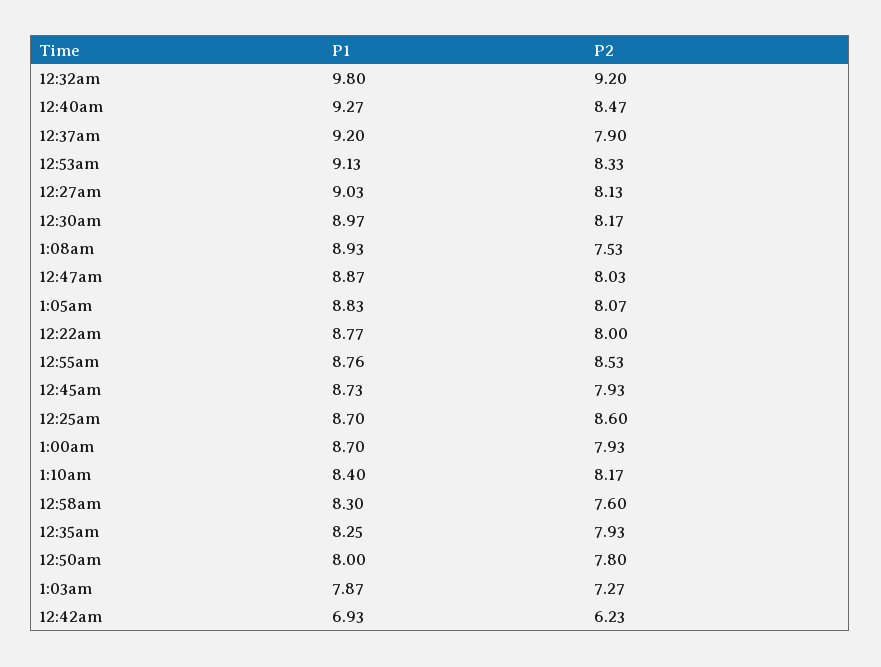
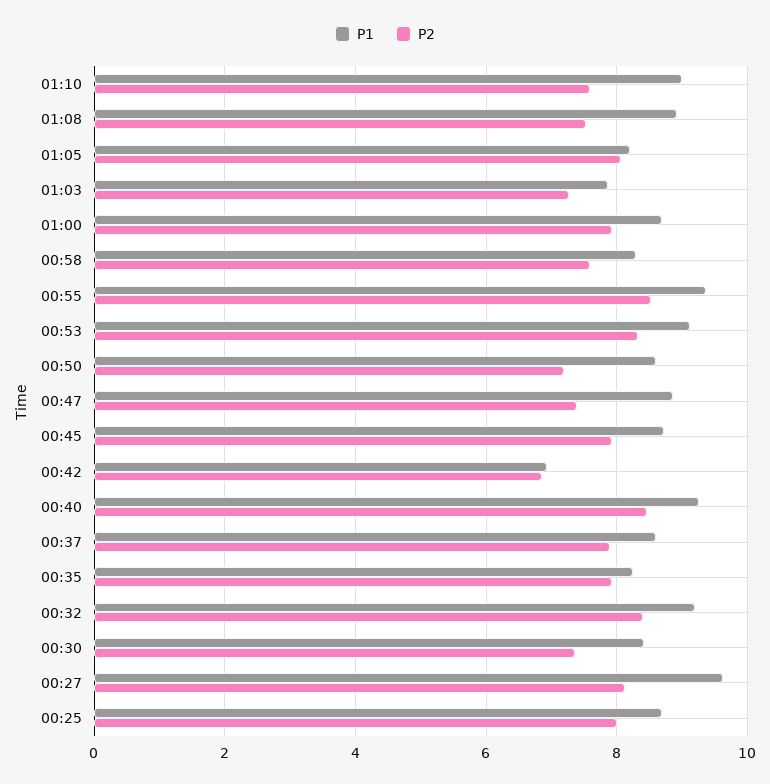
  {
    "P1": {
-     "12:32am": 9.8,
+     "12:32am": 9.2,
      "12:40am": 9.27,
-     "12:37am": 9.2,
+     "12:37am": 8.6,
      "12:53am": 9.13,
-     "12:27am": 9.03,
+     "12:27am": 9.6,
-     "12:30am": 8.97,
+     "12:30am": 8.4,
      "1:08am": 8.93,
      "12:47am": 8.87,
-     "1:05am": 8.83,
+     "1:05am": 8.2,
-     "12:22am": 8.77,
-     "12:55am": 8.76,
+     "12:55am": 9.4,
      "12:45am": 8.73,
      "12:25am": 8.7,
      "1:00am": 8.7,
-     "1:10am": 8.4,
+     "1:10am": 9,
      "12:58am": 8.3,
      "12:35am": 8.25,
-     "12:50am": 8,
+     "12:50am": 8.6,
      "1:03am": 7.87,
      "12:42am": 6.93
    },
    "P2": {
-     "12:32am": 9.2,
+     "12:32am": 8.4,
      "12:40am": 8.47,
      "12:37am": 7.9,
      "12:53am": 8.33,
      "12:27am": 8.13,
-     "12:30am": 8.17,
+     "12:30am": 7.4,
      "1:08am": 7.53,
-     "12:47am": 8.03,
+     "12:47am": 7.4,
      "1:05am": 8.07,
-     "12:22am": 8,
      "12:55am": 8.53,
      "12:45am": 7.93,
-     "12:25am": 8.6,
+     "12:25am": 8,
      "1:00am": 7.93,
-     "1:10am": 8.17,
+     "1:10am": 7.6,
      "12:58am": 7.6,
      "12:35am": 7.93,
-     "12:50am": 7.8,
+     "12:50am": 7.2,
      "1:03am": 7.27,
-     "12:42am": 6.23
+     "12:42am": 6.8
    }
  }

